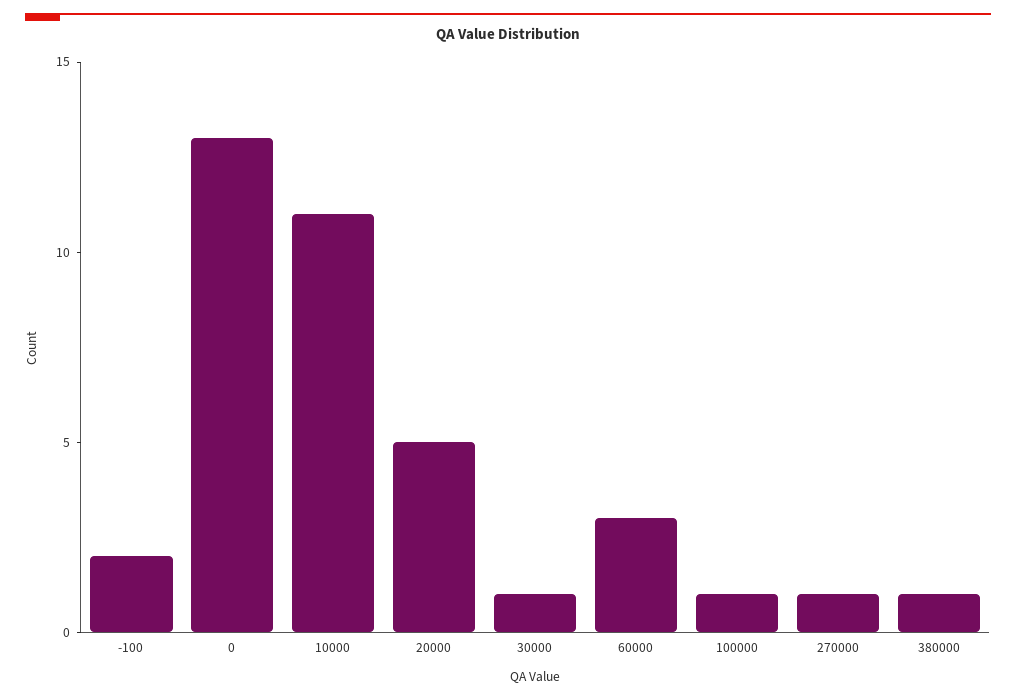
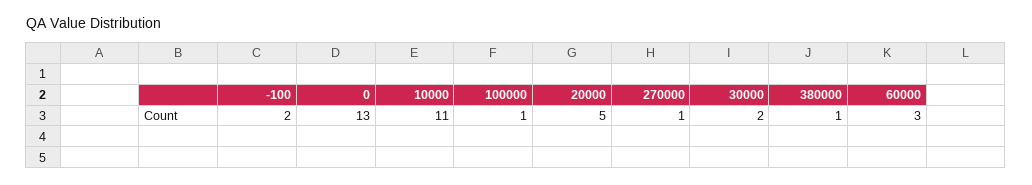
  {
    "-100": 2,
    "0": 13,
    "10000": 11,
    "20000": 5,
-   "30000": 1,
+   "30000": 2,
    "60000": 3,
    "100000": 1,
    "270000": 1,
    "380000": 1
  }

